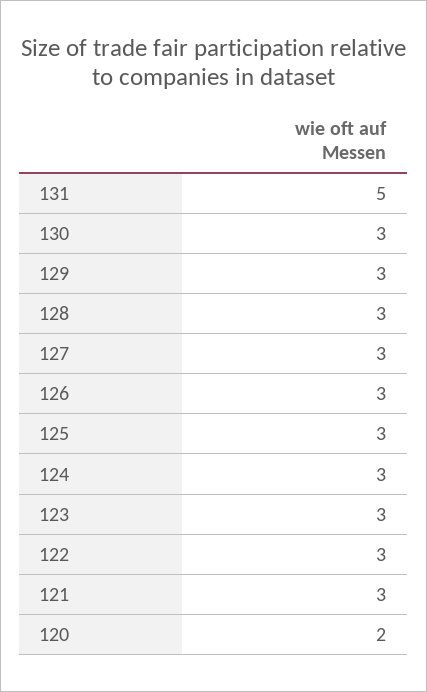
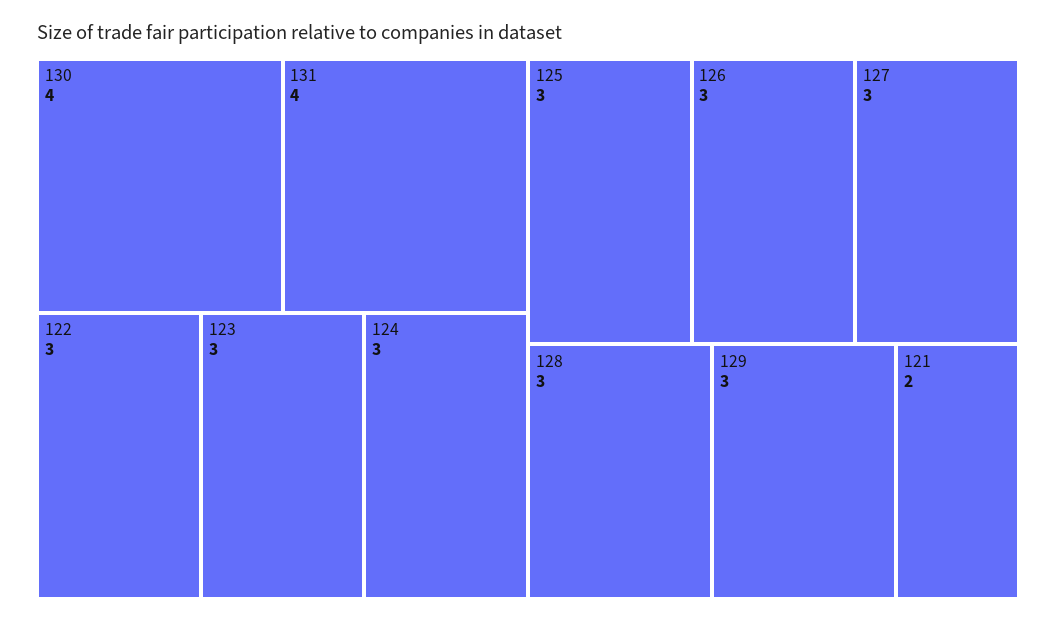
  {
-   "131": 5,
+   "131": 4,
-   "130": 3,
+   "130": 4,
    "129": 3,
    "128": 3,
    "127": 3,
    "126": 3,
    "125": 3,
    "124": 3,
    "123": 3,
    "122": 3,
-   "121": 3,
+   "121": 2
-   "120": 2
  }

